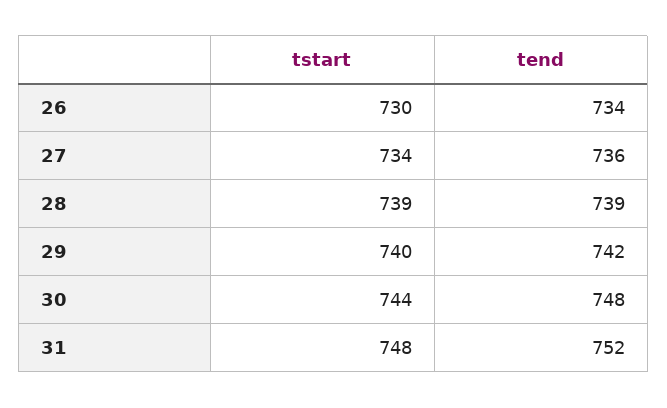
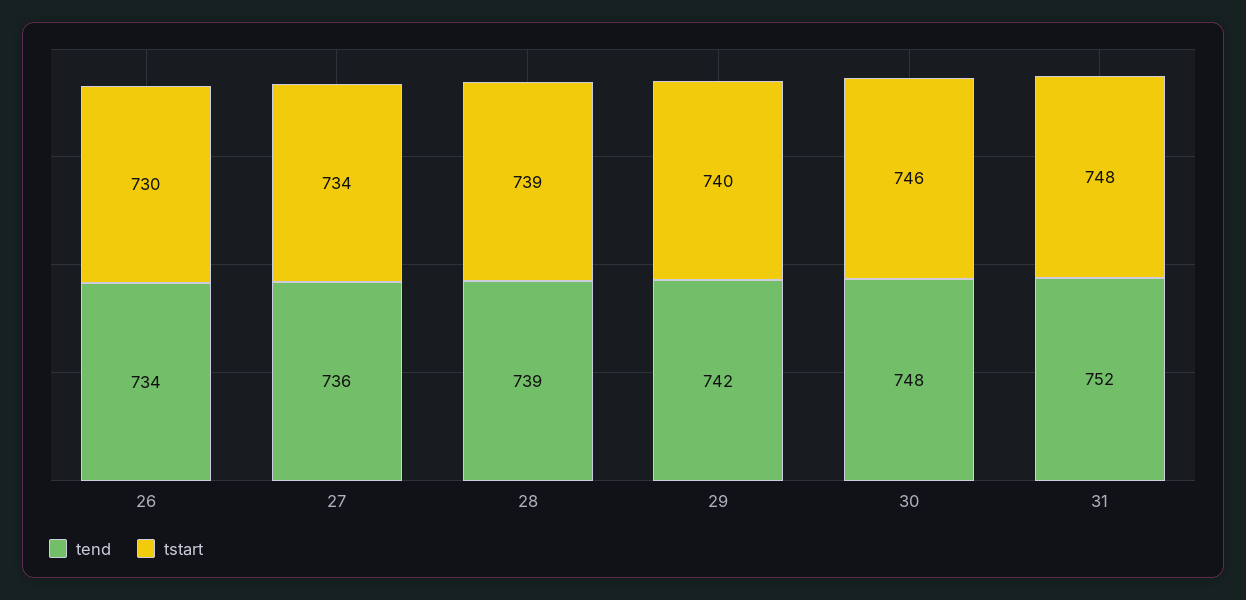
  {
    "tstart": {
      "26": 730,
      "27": 734,
      "28": 739,
      "29": 740,
-     "30": 744,
+     "30": 746,
      "31": 748
    },
    "tend": {
      "26": 734,
      "27": 736,
      "28": 739,
      "29": 742,
      "30": 748,
      "31": 752
    }
  }

